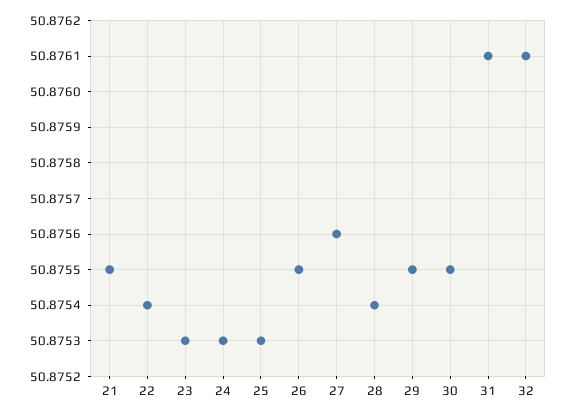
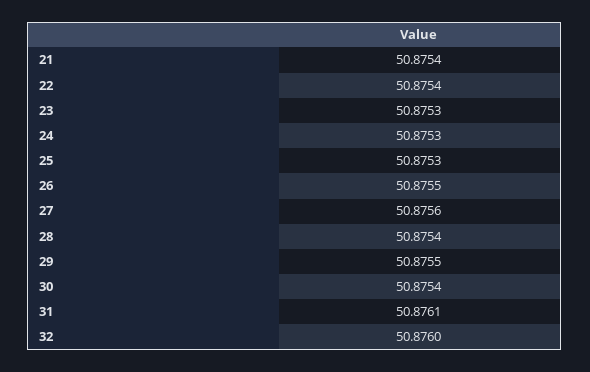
  {
-   "21": 50.8755,
+   "21": 50.8754,
    "22": 50.8754,
    "23": 50.8753,
    "24": 50.8753,
    "25": 50.8753,
    "26": 50.8755,
    "27": 50.8756,
    "28": 50.8754,
    "29": 50.8755,
-   "30": 50.8755,
+   "30": 50.8754,
    "31": 50.8761,
-   "32": 50.8761
+   "32": 50.876
  }

